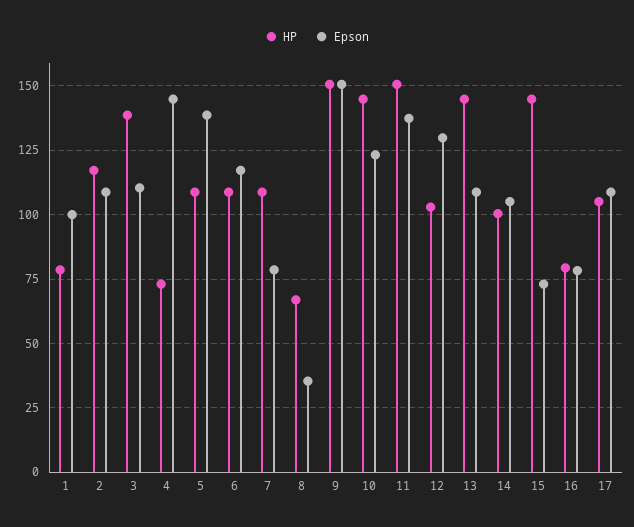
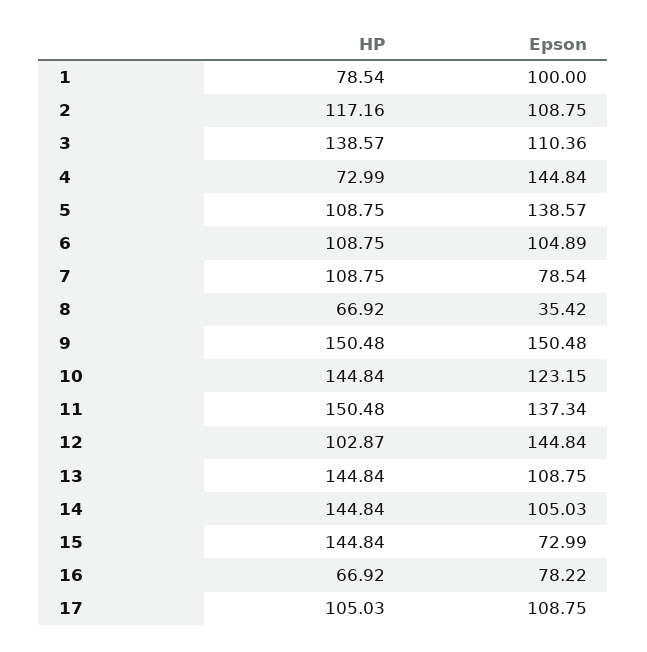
  {
    "HP": {
      "1": 78.54,
      "2": 117.16,
      "3": 138.57,
      "4": 72.99,
      "5": 108.75,
      "6": 108.75,
      "7": 108.75,
      "8": 66.92,
      "9": 150.48,
      "10": 144.84,
      "11": 150.48,
      "12": 102.87,
      "13": 144.84,
-     "14": 100,
+     "14": 144.84,
      "15": 144.84,
-     "16": 80,
+     "16": 66.92,
      "17": 105.03
    },
    "Epson": {
      "1": 100,
      "2": 108.75,
      "3": 110.36,
      "4": 144.84,
      "5": 138.57,
-     "6": 117.5,
+     "6": 104.89,
      "7": 78.54,
      "8": 35.42,
      "9": 150.48,
      "10": 123.15,
      "11": 137.34,
-     "12": 130,
+     "12": 144.84,
      "13": 108.75,
      "14": 105.03,
      "15": 72.99,
      "16": 78.22,
      "17": 108.75
    }
  }

